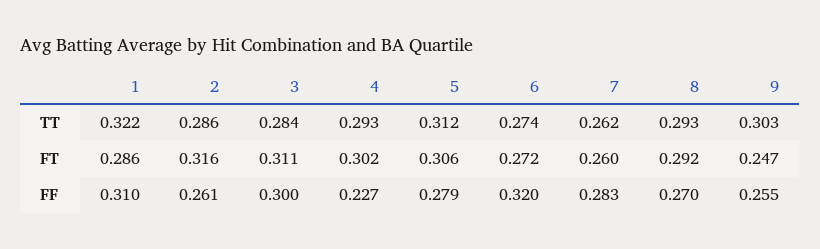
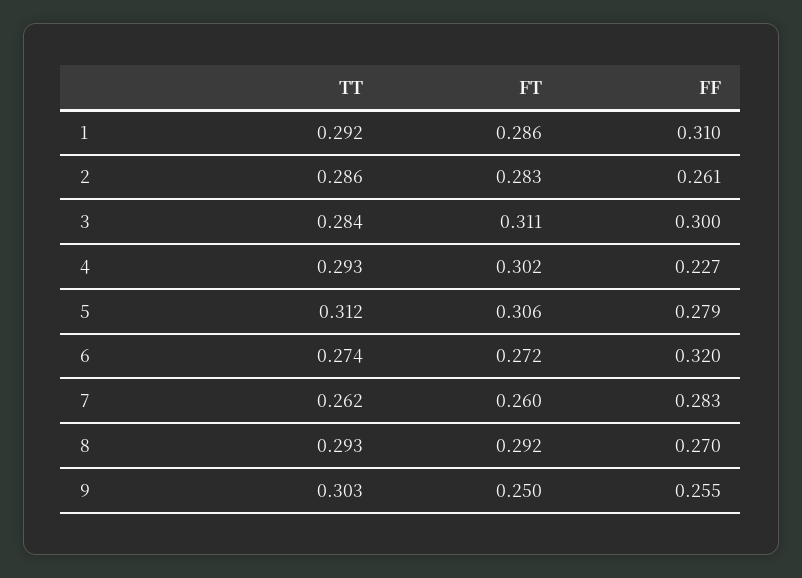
  {
    "1": {
-     "TT": 0.322,
+     "TT": 0.292,
      "FT": 0.286,
      "FF": 0.31
    },
    "2": {
      "TT": 0.286,
-     "FT": 0.316,
+     "FT": 0.283,
      "FF": 0.261
    },
    "3": {
      "TT": 0.284,
      "FT": 0.311,
      "FF": 0.3
    },
    "4": {
      "TT": 0.293,
      "FT": 0.302,
      "FF": 0.227
    },
    "5": {
      "TT": 0.312,
      "FT": 0.306,
      "FF": 0.279
    },
    "6": {
      "TT": 0.274,
      "FT": 0.272,
      "FF": 0.32
    },
    "7": {
      "TT": 0.262,
      "FT": 0.26,
      "FF": 0.283
    },
    "8": {
      "TT": 0.293,
      "FT": 0.292,
      "FF": 0.27
    },
    "9": {
      "TT": 0.303,
-     "FT": 0.247,
+     "FT": 0.25,
      "FF": 0.255
    }
  }

